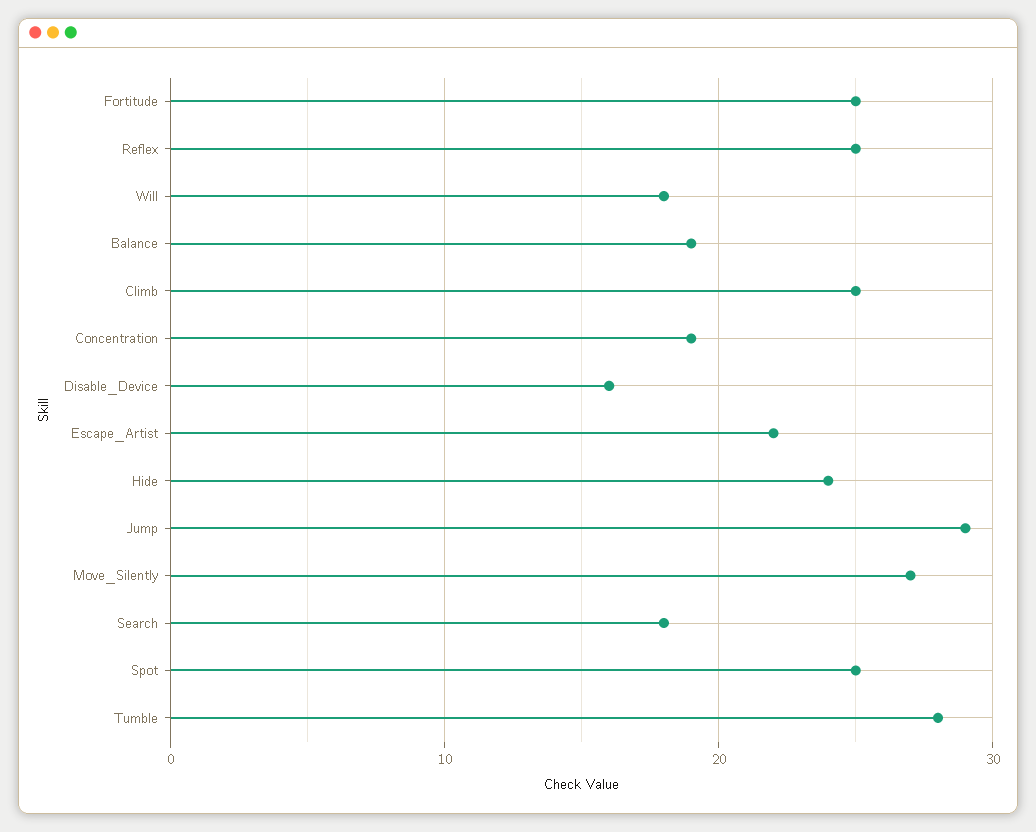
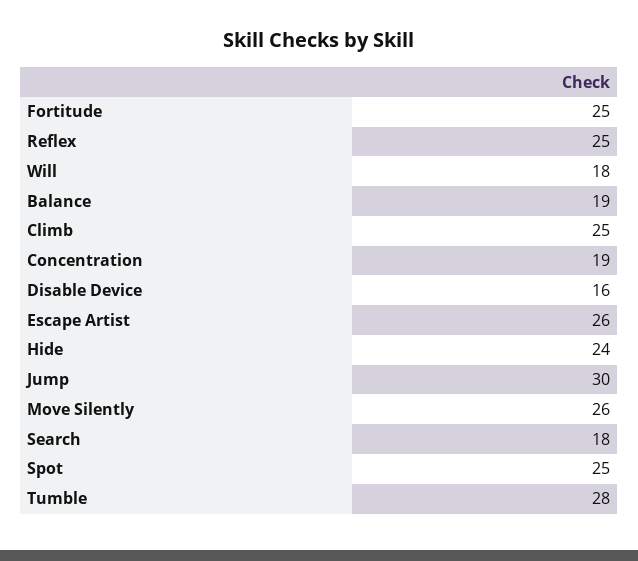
  {
    "Fortitude": 25,
    "Reflex": 25,
    "Will": 18,
    "Balance": 19,
    "Climb": 25,
    "Concentration": 19,
    "Disable_Device": 16,
-   "Escape_Artist": 22,
+   "Escape_Artist": 26,
    "Hide": 24,
-   "Jump": 29,
+   "Jump": 30,
-   "Move_Silently": 27,
+   "Move_Silently": 26,
    "Search": 18,
    "Spot": 25,
    "Tumble": 28
  }

